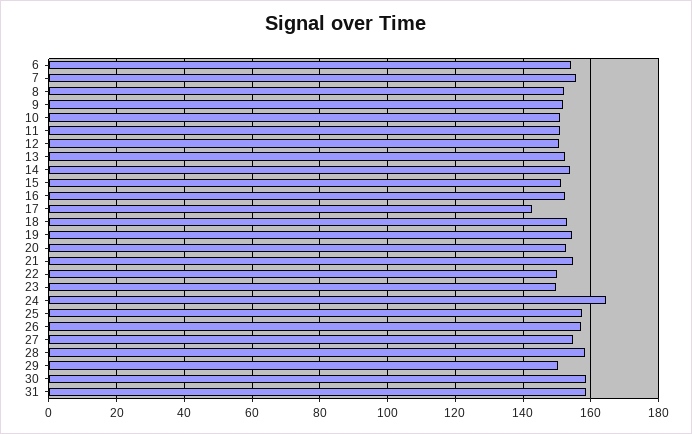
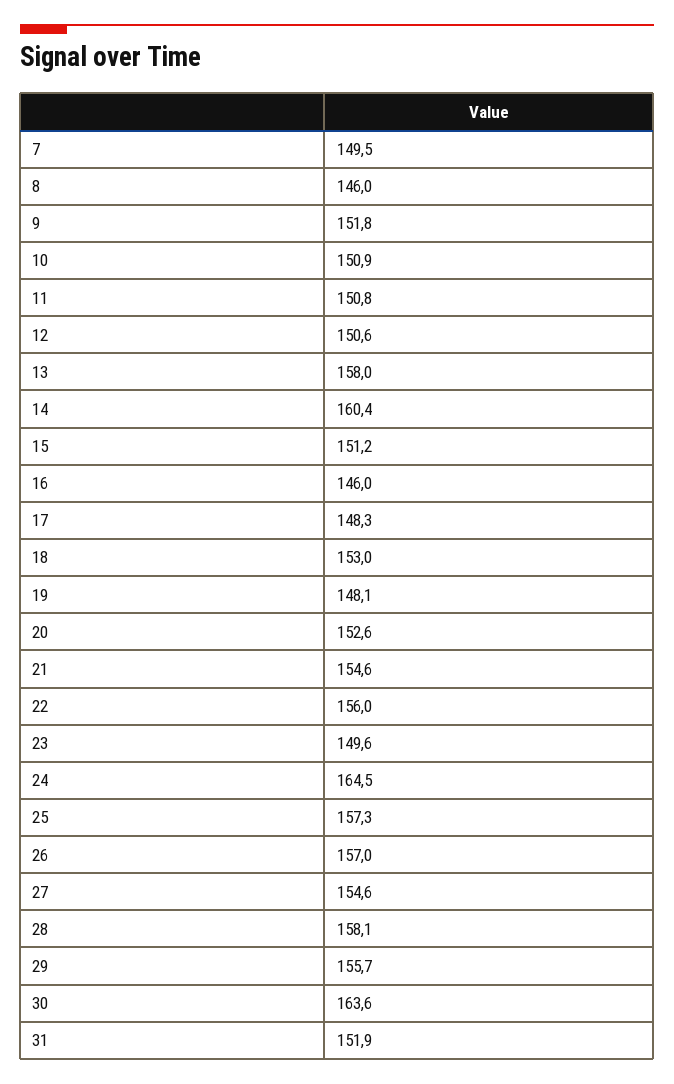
  {
-   "6": 154,
-   "7": 156,
+   "7": 149.5,
-   "8": 152,
+   "8": 146,
    "9": 151.8,
    "10": 150.9,
    "11": 150.8,
    "12": 150.6,
-   "13": 152,
+   "13": 158,
-   "14": 154,
+   "14": 160.4,
    "15": 151.2,
-   "16": 152,
+   "16": 146,
-   "17": 142,
+   "17": 148.3,
    "18": 153,
-   "19": 154,
+   "19": 148.1,
    "20": 152.6,
    "21": 154.6,
-   "22": 150,
+   "22": 156,
    "23": 149.6,
    "24": 164.5,
    "25": 157.3,
    "26": 157,
    "27": 154.6,
    "28": 158.1,
-   "29": 150,
+   "29": 155.7,
-   "30": 158,
+   "30": 163.6,
-   "31": 158
+   "31": 151.9
  }

